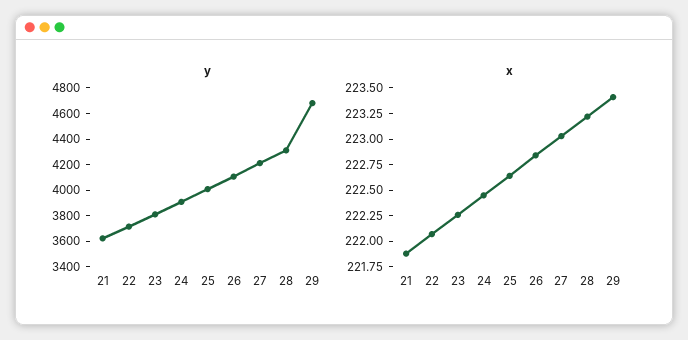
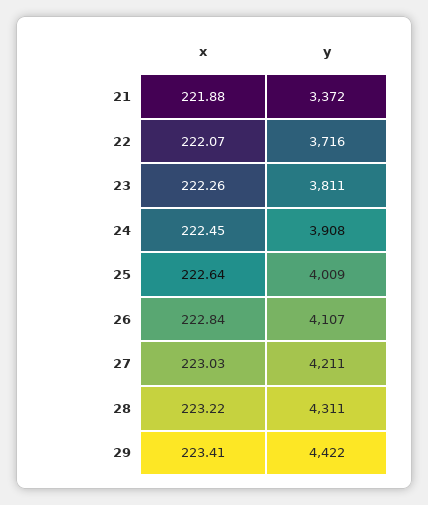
  {
    "y": {
-     "21": 3600,
+     "21": 3372,
      "22": 3716,
      "23": 3811,
      "24": 3908,
      "25": 4009,
      "26": 4107,
      "27": 4211,
      "28": 4311,
-     "29": 4700
+     "29": 4422
    },
    "x": {
      "21": 221.88,
      "22": 222.07,
      "23": 222.26,
      "24": 222.45,
      "25": 222.64,
      "26": 222.84,
      "27": 223.03,
      "28": 223.22,
      "29": 223.41
    }
  }

